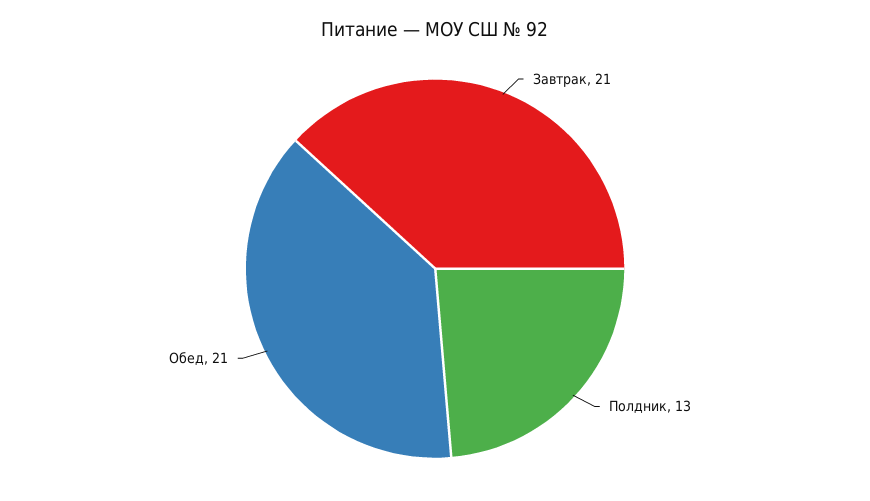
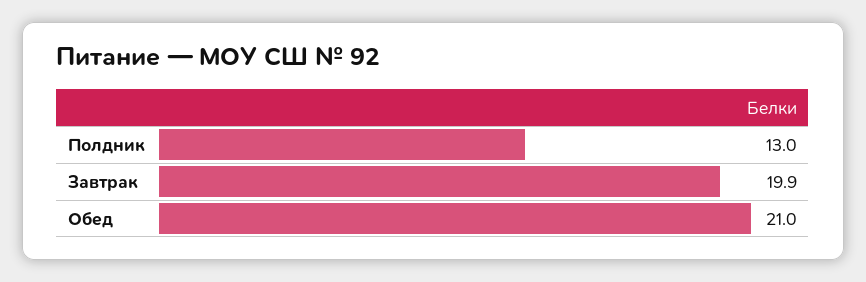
  {
-   "Завтрак": 21,
+   "Завтрак": 19.9,
    "Полдник": 13,
    "Обед": 21
  }

